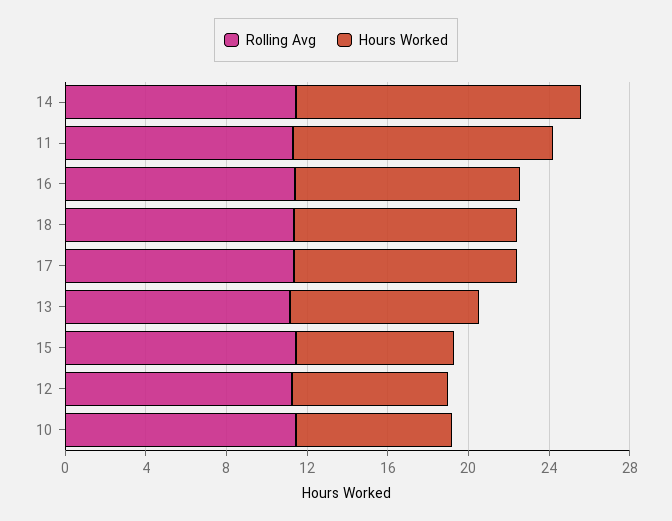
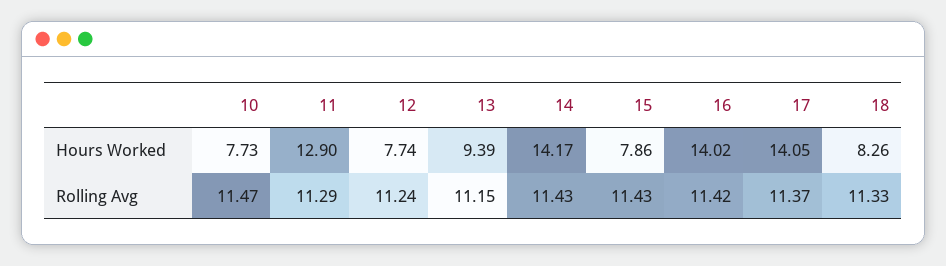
  {
    "Rolling Avg": {
      "14": 11.43,
      "11": 11.29,
      "16": 11.42,
      "18": 11.33,
      "17": 11.37,
      "13": 11.15,
      "15": 11.43,
      "12": 11.24,
      "10": 11.47
    },
    "Hours Worked": {
      "14": 14.17,
      "11": 12.9,
-     "16": 11,
+     "16": 14.02,
-     "18": 11,
+     "18": 8.26,
-     "17": 11,
+     "17": 14.05,
      "13": 9.39,
      "15": 7.86,
      "12": 7.74,
      "10": 7.73
    }
  }

